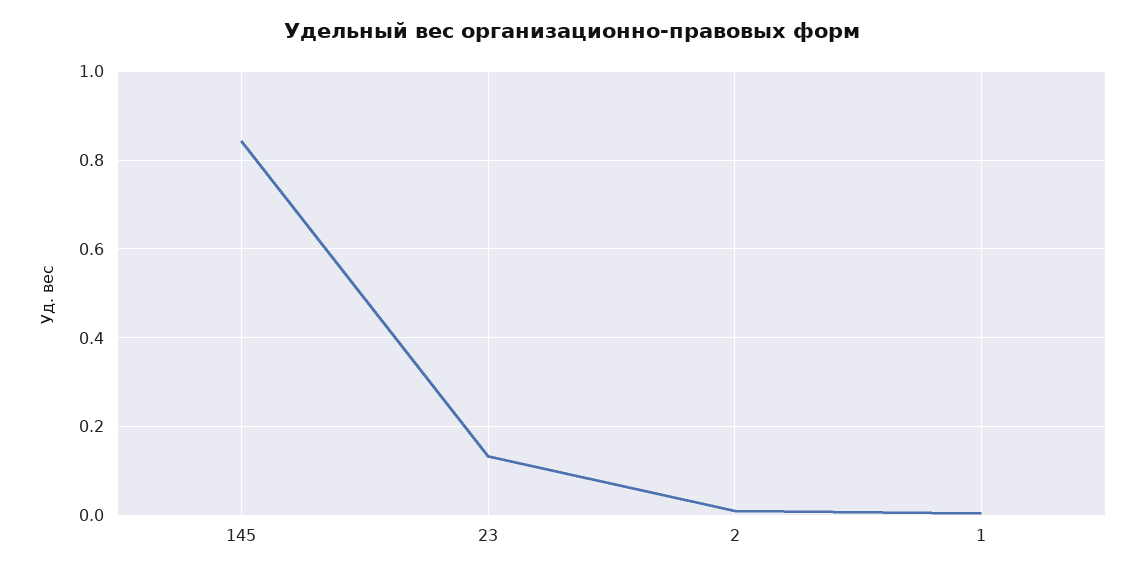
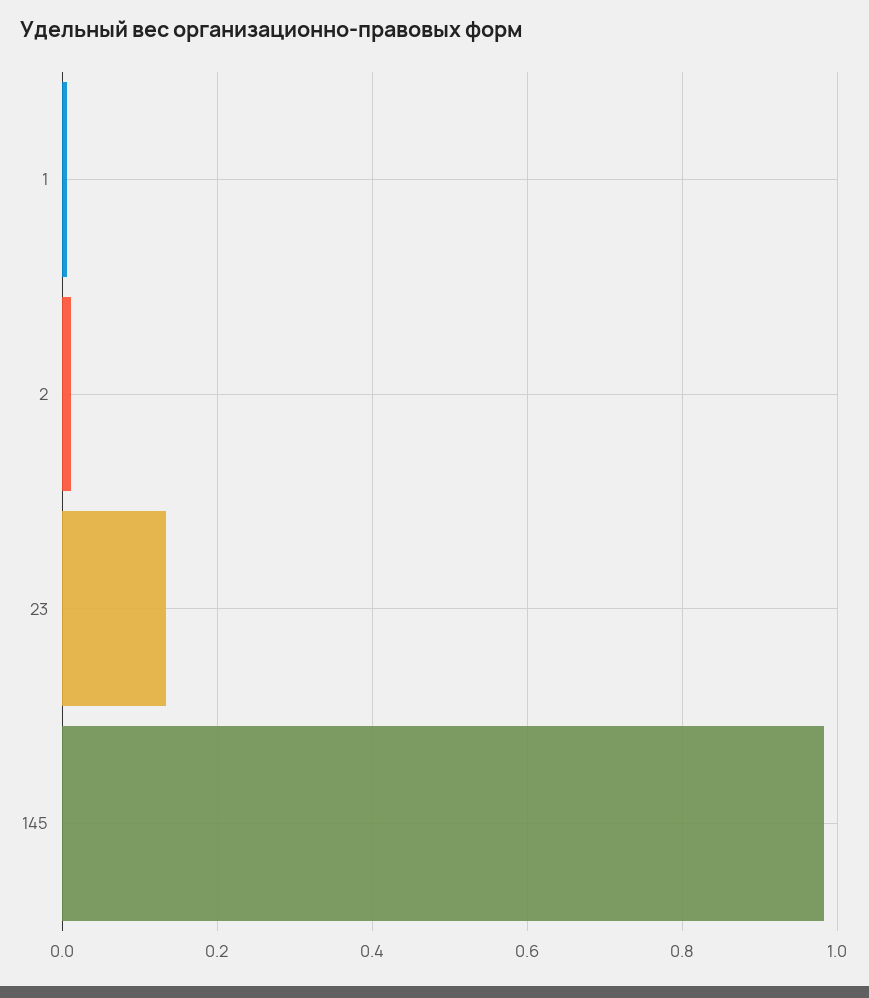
  {
-   "145": 0.84,
+   "145": 0.98,
    "23": 0.14,
    "2": 0.02,
    "1": 0
  }

